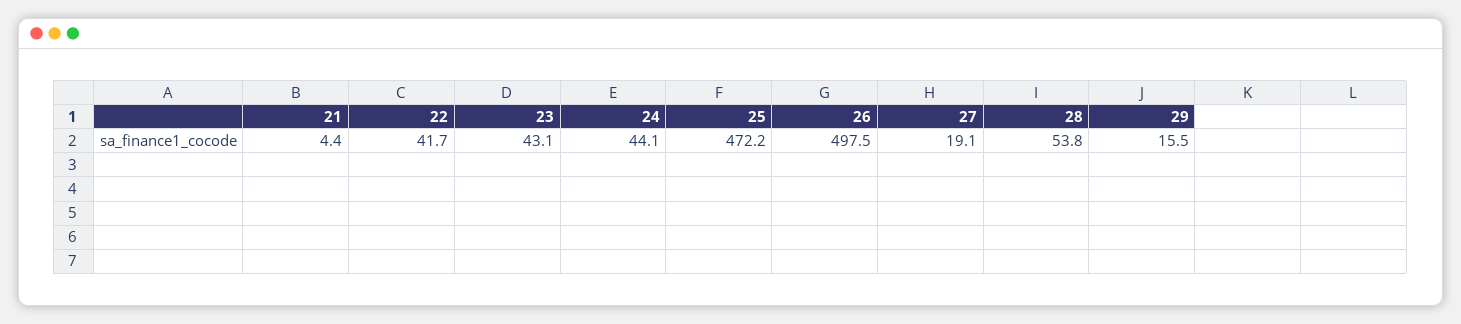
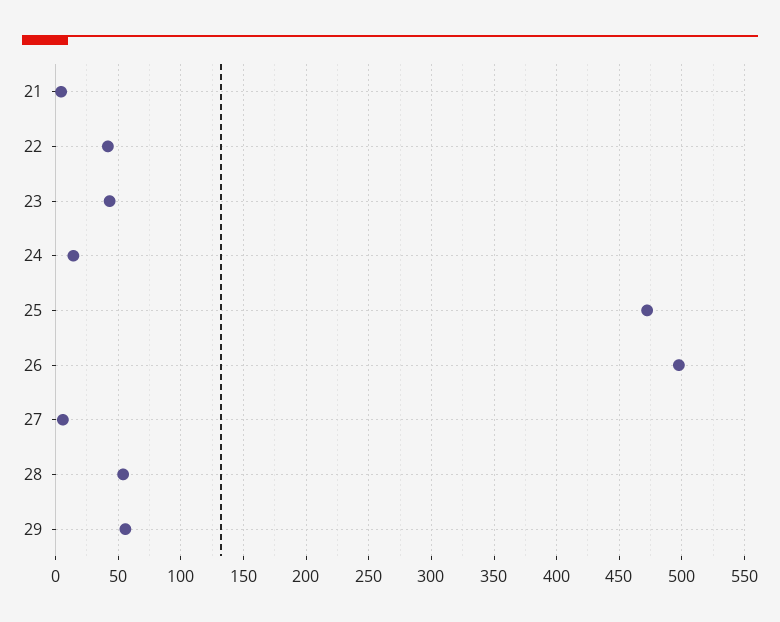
  {
    "21": 4.4,
    "22": 41.7,
    "23": 43.1,
-   "24": 44.1,
+   "24": 15,
    "25": 472.2,
    "26": 497.5,
-   "27": 19.1,
+   "27": 5,
    "28": 53.8,
-   "29": 15.5
+   "29": 55
  }

